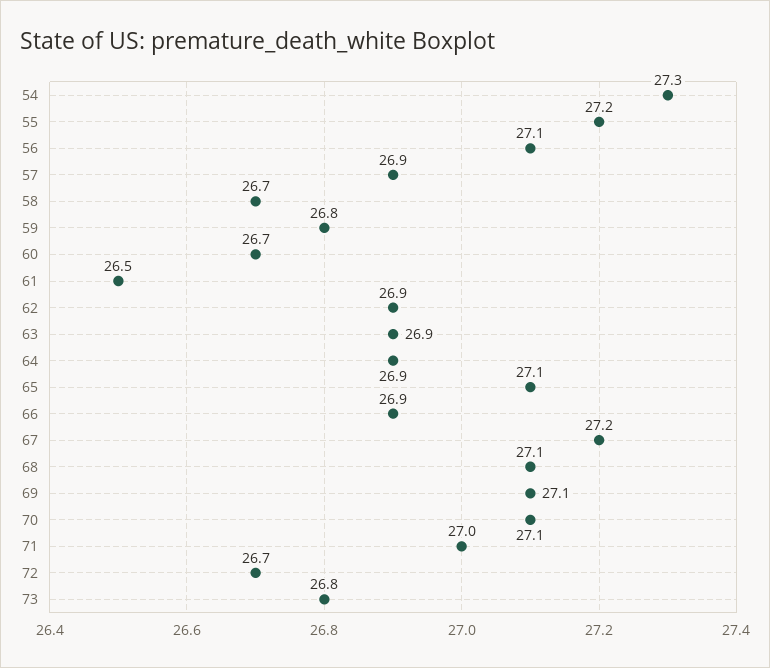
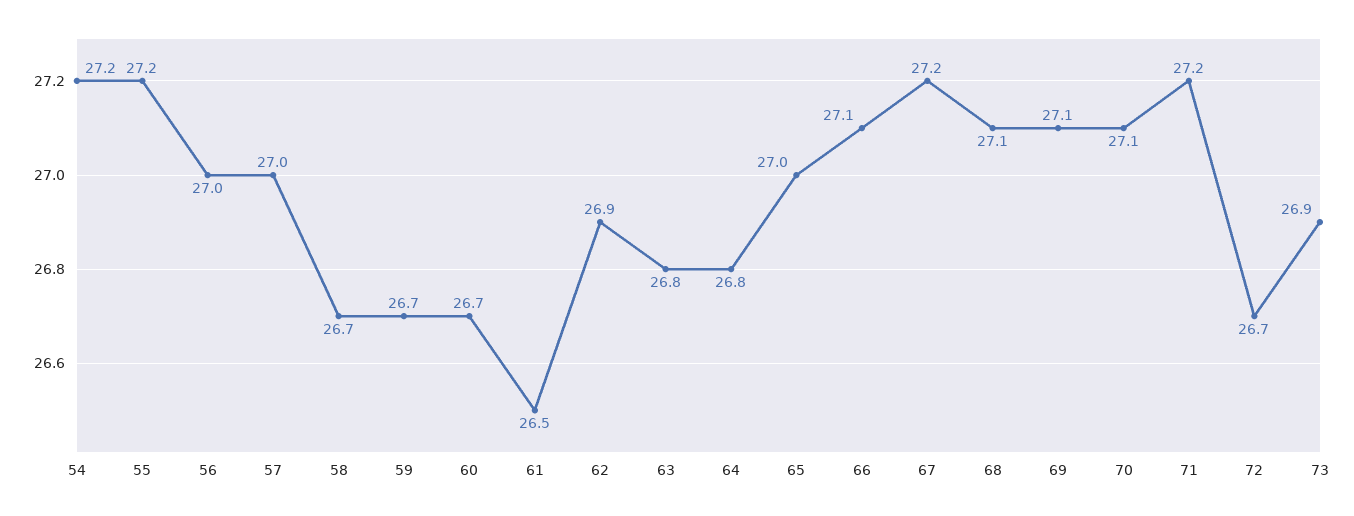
  {
-   "54": 27.3,
+   "54": 27.2,
    "55": 27.2,
-   "56": 27.1,
+   "56": 27,
-   "57": 26.9,
+   "57": 27,
    "58": 26.7,
-   "59": 26.8,
+   "59": 26.7,
    "60": 26.7,
    "61": 26.5,
    "62": 26.9,
-   "63": 26.9,
+   "63": 26.8,
-   "64": 26.9,
+   "64": 26.8,
-   "65": 27.1,
+   "65": 27,
-   "66": 26.9,
+   "66": 27.1,
    "67": 27.2,
    "68": 27.1,
    "69": 27.1,
    "70": 27.1,
-   "71": 27,
+   "71": 27.2,
    "72": 26.7,
-   "73": 26.8
+   "73": 26.9
  }

